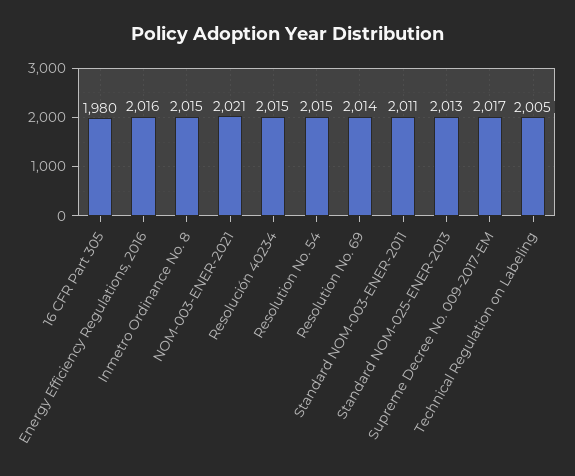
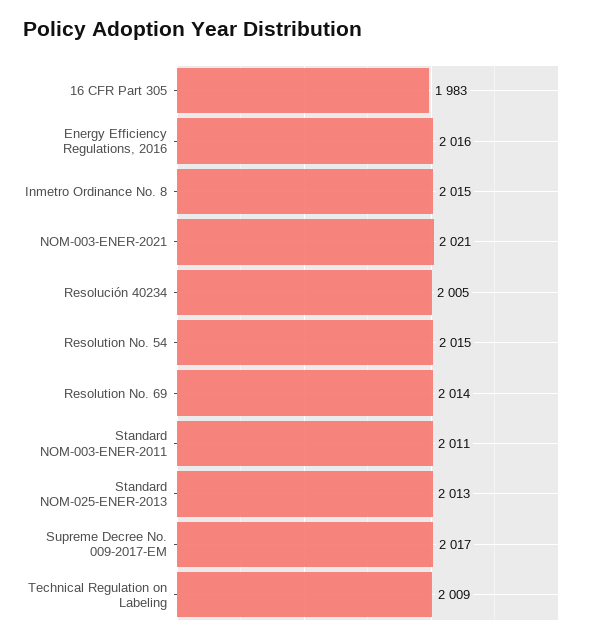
  {
-   "16 CFR Part 305": 1980,
+   "16 CFR Part 305": 1983,
    "Energy Efficiency Regulations, 2016": 2016,
    "Inmetro Ordinance No. 8": 2015,
    "NOM-003-ENER-2021": 2021,
-   "Resolución 40234": 2015,
+   "Resolución 40234": 2005,
    "Resolution No. 54": 2015,
    "Resolution No. 69": 2014,
    "Standard NOM-003-ENER-2011": 2011,
    "Standard NOM-025-ENER-2013": 2013,
    "Supreme Decree No. 009-2017-EM": 2017,
-   "Technical Regulation on Labeling": 2005
+   "Technical Regulation on Labeling": 2009
  }

